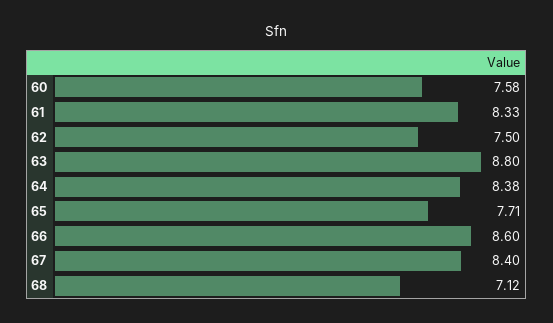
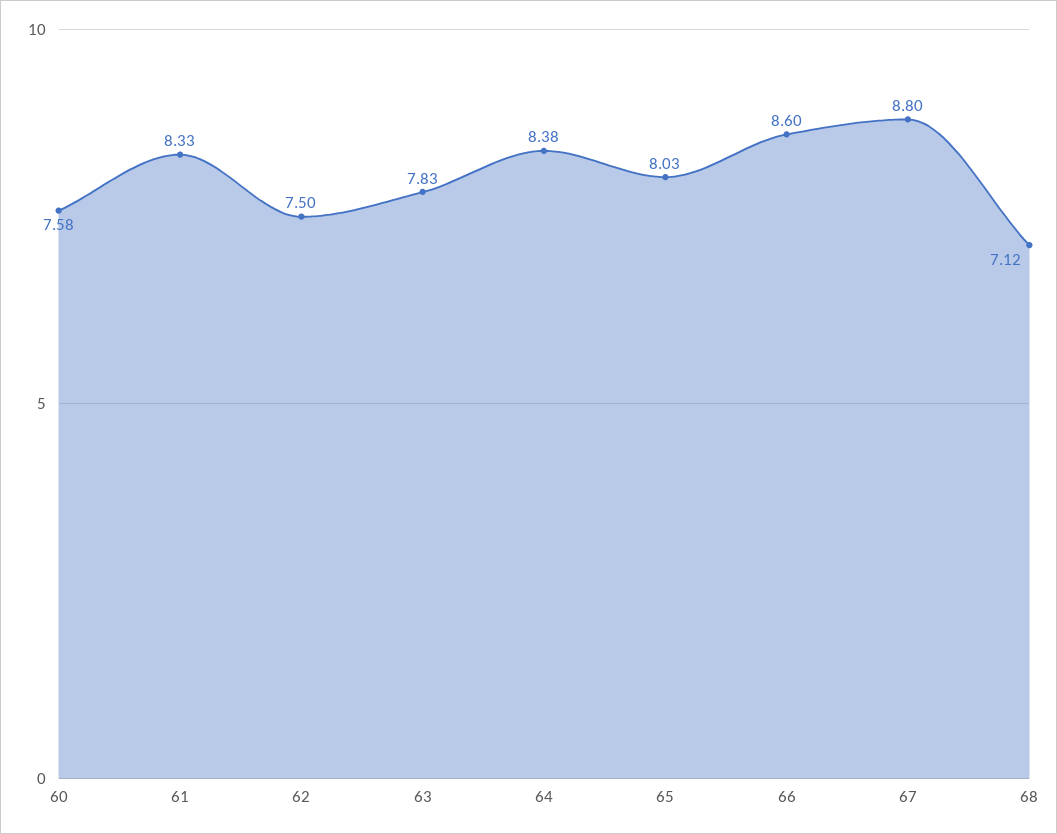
  {
    "60": 7.58,
    "61": 8.33,
    "62": 7.5,
-   "63": 8.8,
+   "63": 7.83,
    "64": 8.38,
-   "65": 7.71,
+   "65": 8.03,
    "66": 8.6,
-   "67": 8.4,
+   "67": 8.8,
    "68": 7.12
  }

